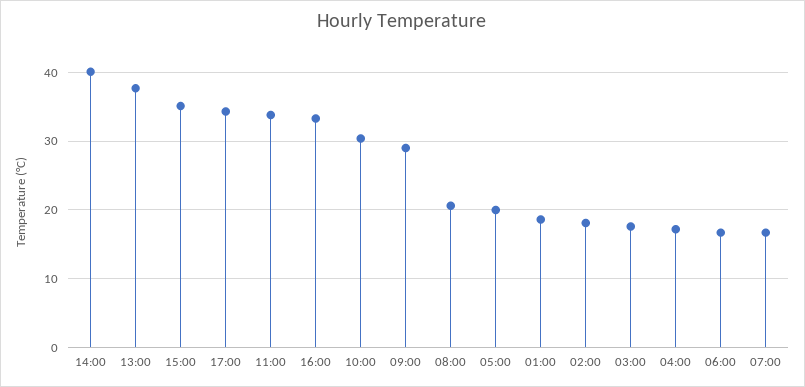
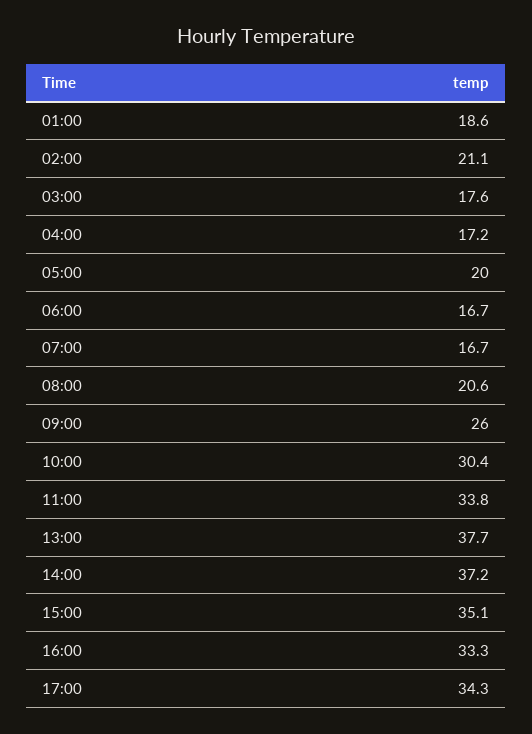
  {
-   "14:00": 40,
+   "14:00": 37.2,
    "13:00": 37.7,
    "15:00": 35.1,
    "17:00": 34.3,
    "11:00": 33.8,
    "16:00": 33.3,
    "10:00": 30.4,
-   "09:00": 29,
+   "09:00": 26,
    "08:00": 20.6,
    "05:00": 20,
    "01:00": 18.6,
-   "02:00": 18,
+   "02:00": 21.1,
    "03:00": 17.6,
    "04:00": 17.2,
    "06:00": 16.7,
    "07:00": 16.7
  }

